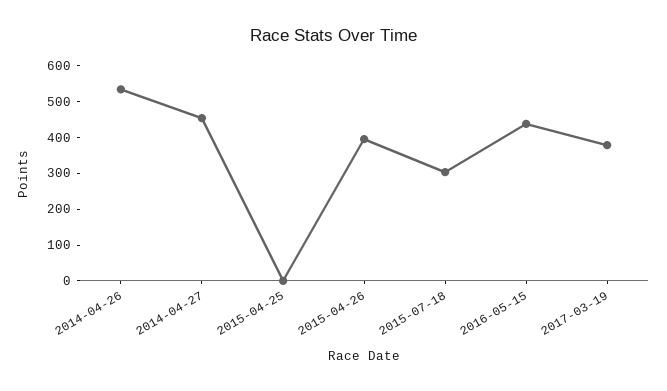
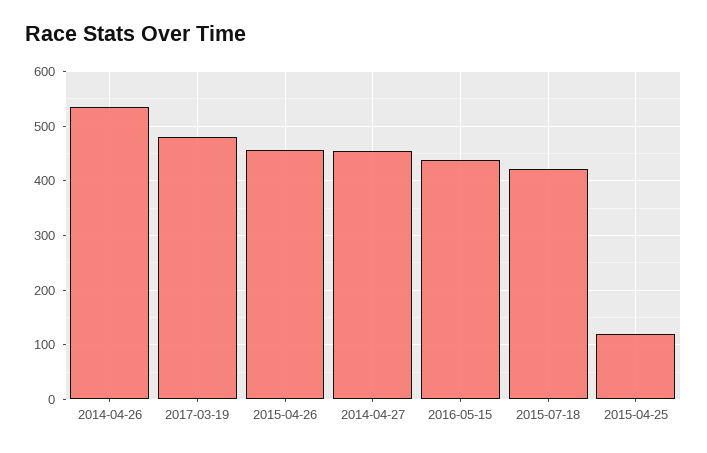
  {
    "2014-04-26": 540,
    "2014-04-27": 460,
-   "2015-04-25": 0,
+   "2015-04-25": 120,
-   "2015-04-26": 400,
+   "2015-04-26": 460,
-   "2015-07-18": 300,
+   "2015-07-18": 420,
    "2016-05-15": 440,
-   "2017-03-19": 375
+   "2017-03-19": 480
  }

